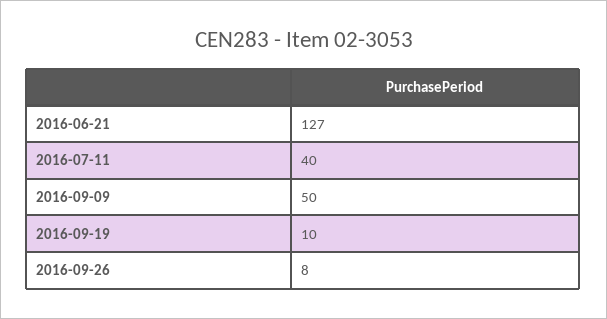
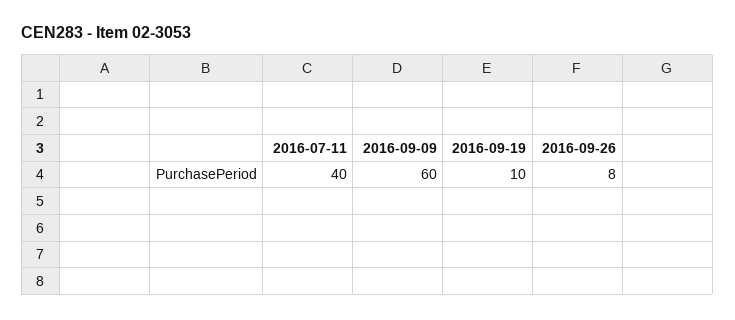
  {
-   "2016-06-21": 127,
    "2016-07-11": 40,
-   "2016-09-09": 50,
+   "2016-09-09": 60,
    "2016-09-19": 10,
    "2016-09-26": 8
  }

